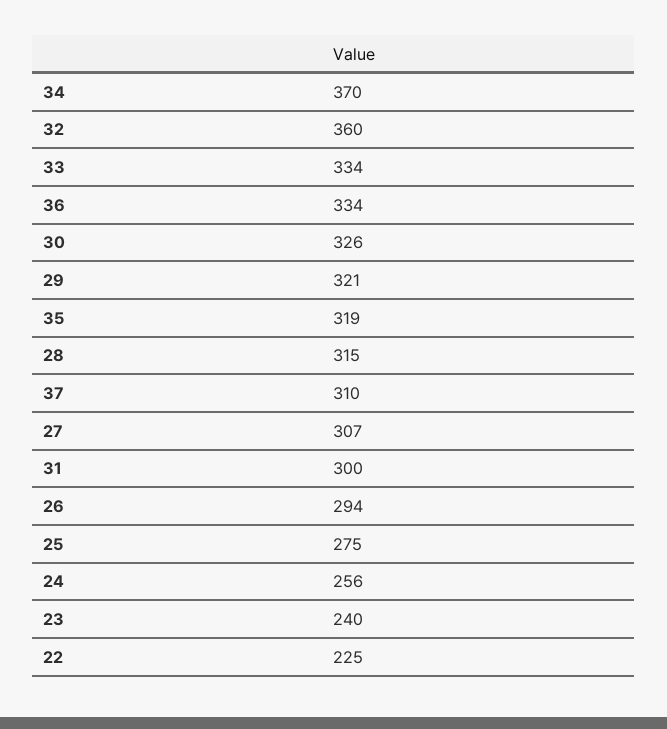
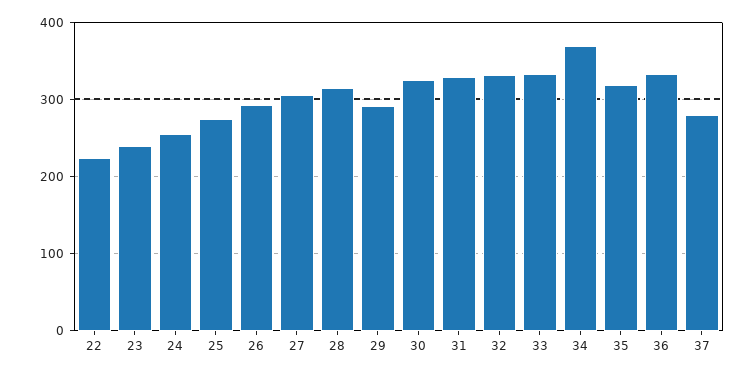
  {
    "34": 370,
-   "32": 360,
+   "32": 330,
    "33": 334,
    "36": 334,
    "30": 326,
-   "29": 321,
+   "29": 290,
    "35": 319,
    "28": 315,
-   "37": 310,
+   "37": 280,
    "27": 307,
-   "31": 300,
+   "31": 330,
    "26": 294,
    "25": 275,
    "24": 256,
    "23": 240,
    "22": 225
  }

